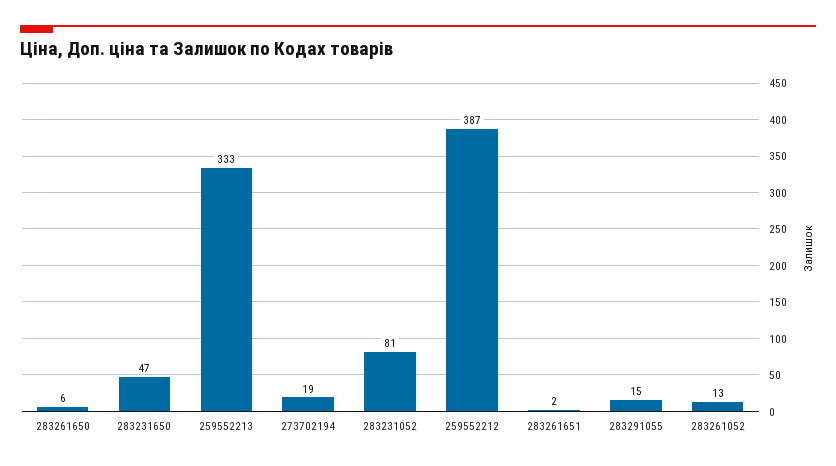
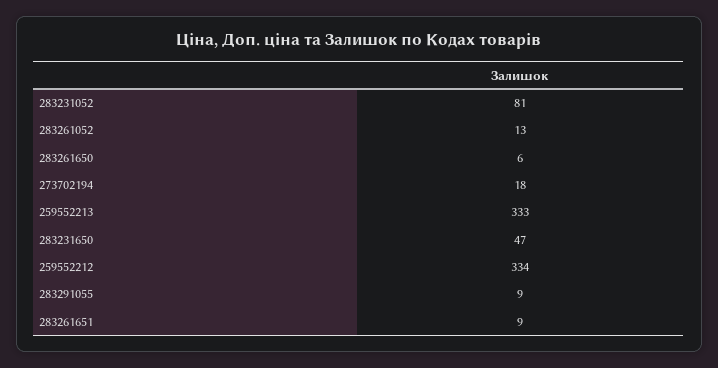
  {
    "283261650": 6,
    "283231650": 47,
    "259552213": 333,
-   "273702194": 19,
+   "273702194": 18,
    "283231052": 81,
-   "259552212": 387,
+   "259552212": 334,
-   "283261651": 2,
+   "283261651": 9,
-   "283291055": 15,
+   "283291055": 9,
    "283261052": 13
  }

